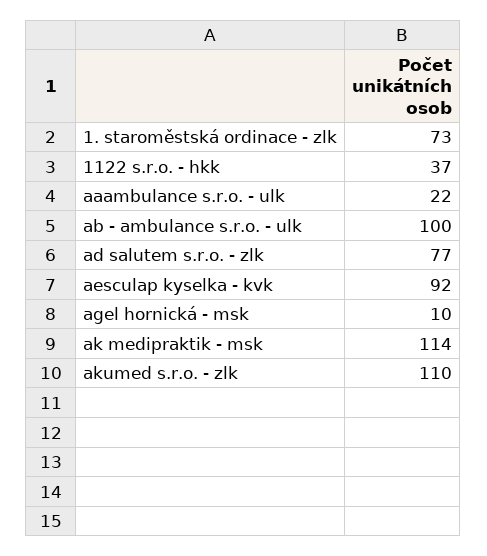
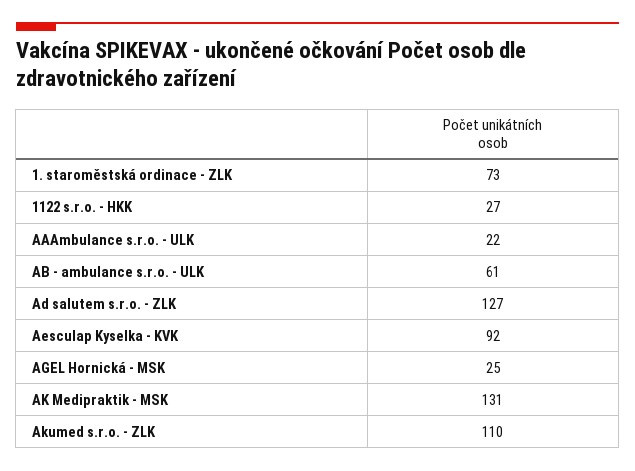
  {
    "1. staroměstská ordinace - zlk": 73,
-   "1122 s.r.o. - hkk": 37,
+   "1122 s.r.o. - hkk": 27,
    "aaambulance s.r.o. - ulk": 22,
-   "ab - ambulance s.r.o. - ulk": 100,
+   "ab - ambulance s.r.o. - ulk": 61,
-   "ad salutem s.r.o. - zlk": 77,
+   "ad salutem s.r.o. - zlk": 127,
    "aesculap kyselka - kvk": 92,
-   "agel hornická - msk": 10,
+   "agel hornická - msk": 25,
-   "ak medipraktik - msk": 114,
+   "ak medipraktik - msk": 131,
    "akumed s.r.o. - zlk": 110
  }

